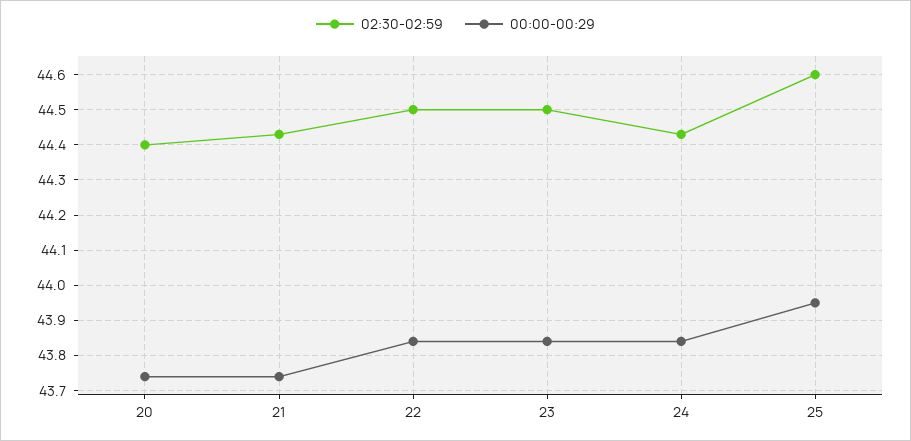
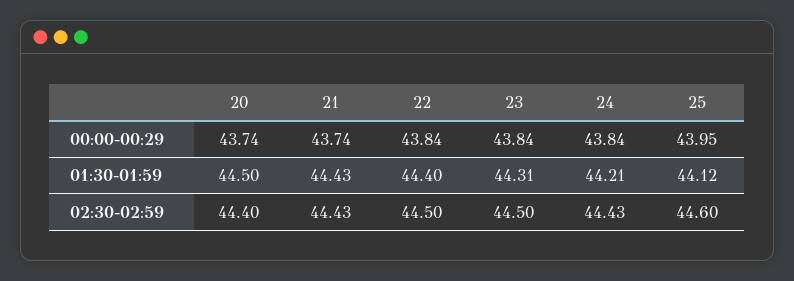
  {
    "02:30-02:59": {
      "20": 44.4,
      "21": 44.43,
      "22": 44.5,
      "23": 44.5,
      "24": 44.43,
      "25": 44.6
    },
    "00:00-00:29": {
      "20": 43.74,
      "21": 43.74,
      "22": 43.84,
      "23": 43.84,
      "24": 43.84,
      "25": 43.95
-   }
+   },
+   "01:30-01:59": {
+     "20": 44.5,
+     "21": 44.43,
+     "22": 44.4,
+     "23": 44.31,
+     "24": 44.21,
+     "25": 44.12
+   }
  }

